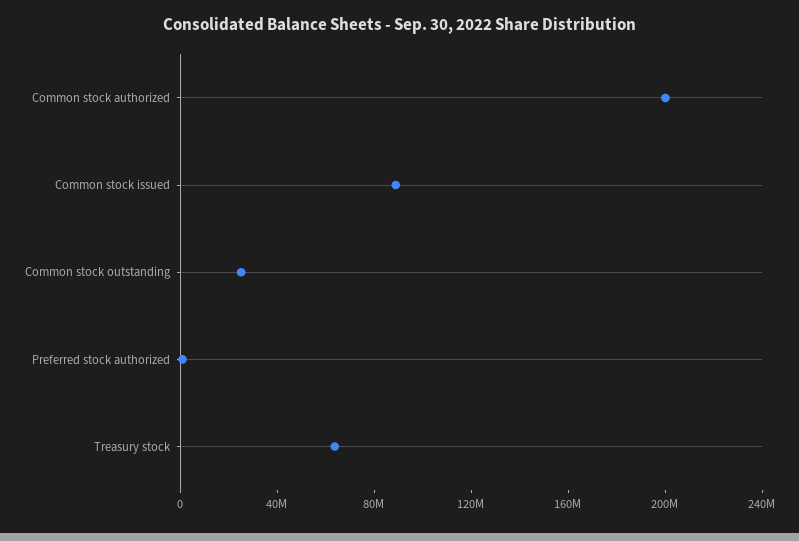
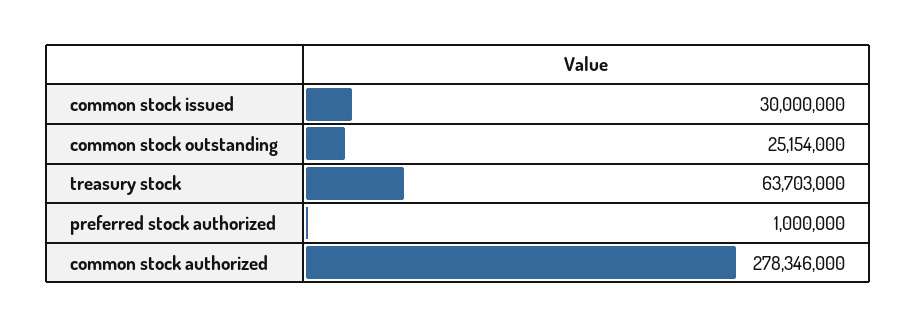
  {
-   "Common stock authorized": 200000000,
+   "Common stock authorized": 278346000,
-   "Common stock issued": 90000000,
+   "Common stock issued": 30000000,
    "Common stock outstanding": 25154000,
    "Preferred stock authorized": 1000000,
    "Treasury stock": 63703000
  }

